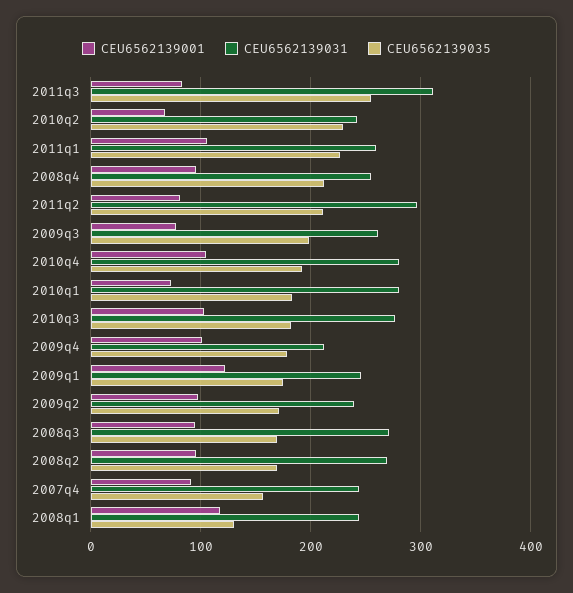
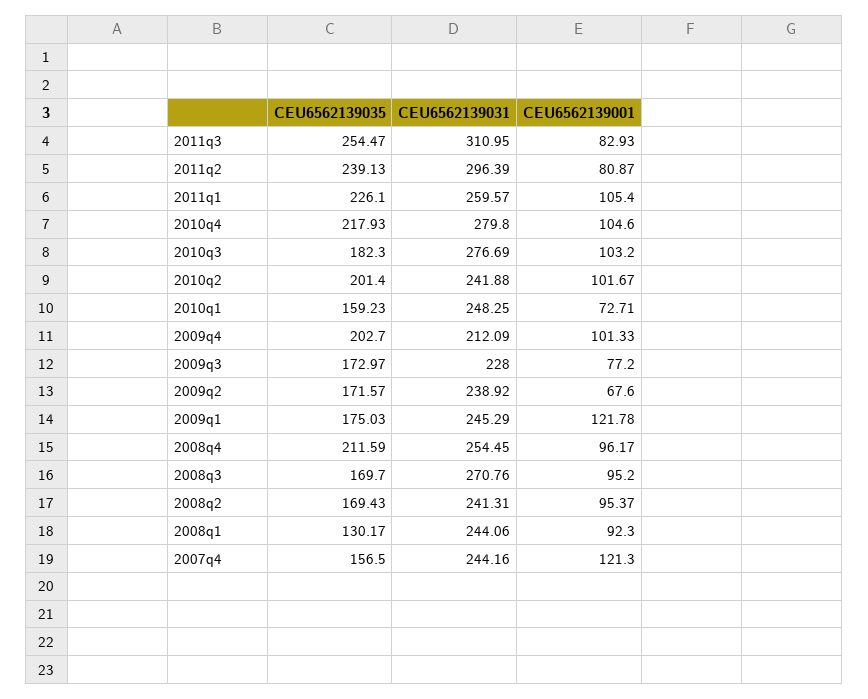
  {
    "CEU6562139001": {
      "2011q3": 82.93,
-     "2010q2": 70,
+     "2010q2": 101.67,
      "2011q1": 105.4,
      "2008q4": 96.17,
      "2011q2": 80.87,
      "2009q3": 77.2,
      "2010q4": 104.6,
      "2010q1": 72.71,
      "2010q3": 103.2,
      "2009q4": 101.33,
      "2009q1": 121.78,
-     "2009q2": 100,
+     "2009q2": 67.6,
      "2008q3": 95.2,
      "2008q2": 95.37,
-     "2007q4": 90,
+     "2007q4": 121.3,
-     "2008q1": 120
+     "2008q1": 92.3
    },
    "CEU6562139031": {
      "2011q3": 310.95,
      "2010q2": 241.88,
      "2011q1": 259.57,
      "2008q4": 254.45,
      "2011q2": 296.39,
-     "2009q3": 260,
+     "2009q3": 228,
      "2010q4": 279.8,
-     "2010q1": 280,
+     "2010q1": 248.25,
      "2010q3": 276.69,
      "2009q4": 212.09,
      "2009q1": 245.29,
      "2009q2": 238.92,
      "2008q3": 270.76,
-     "2008q2": 270,
+     "2008q2": 241.31,
      "2007q4": 244.16,
      "2008q1": 244.06
    },
    "CEU6562139035": {
      "2011q3": 254.47,
-     "2010q2": 230,
+     "2010q2": 201.4,
      "2011q1": 226.1,
      "2008q4": 211.59,
-     "2011q2": 210,
+     "2011q2": 239.13,
-     "2009q3": 200,
+     "2009q3": 172.97,
-     "2010q4": 190,
+     "2010q4": 217.93,
-     "2010q1": 180,
+     "2010q1": 159.23,
      "2010q3": 182.3,
-     "2009q4": 180,
+     "2009q4": 202.7,
      "2009q1": 175.03,
      "2009q2": 171.57,
      "2008q3": 169.7,
      "2008q2": 169.43,
      "2007q4": 156.5,
      "2008q1": 130.17
    }
  }

